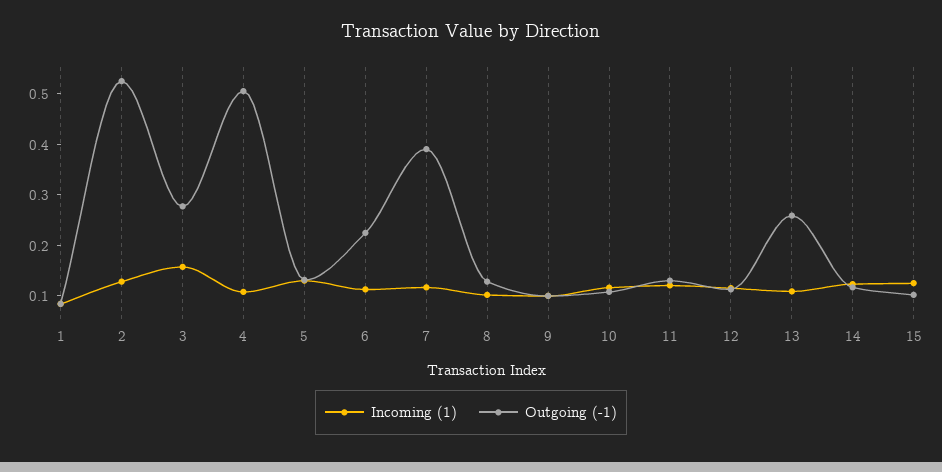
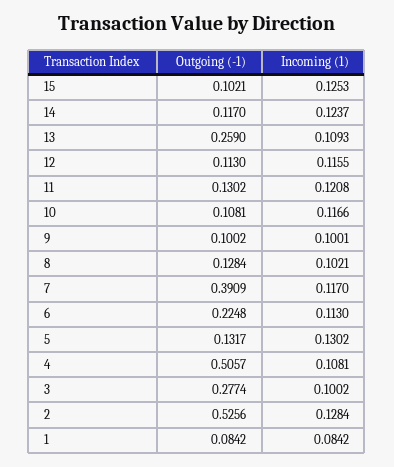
  {
    "Incoming (1)": {
      "1": 0.0842,
      "2": 0.1284,
-     "3": 0.16,
+     "3": 0.1002,
      "4": 0.1081,
      "5": 0.1302,
      "6": 0.113,
      "7": 0.117,
      "8": 0.1021,
      "9": 0.1001,
      "10": 0.1166,
      "11": 0.1208,
      "12": 0.1155,
      "13": 0.1093,
      "14": 0.1237,
      "15": 0.1253
    },
    "Outgoing (-1)": {
      "1": 0.0842,
      "2": 0.5256,
      "3": 0.2774,
      "4": 0.5057,
      "5": 0.1317,
      "6": 0.2248,
      "7": 0.3909,
      "8": 0.1284,
      "9": 0.1002,
      "10": 0.1081,
      "11": 0.1302,
      "12": 0.113,
      "13": 0.259,
      "14": 0.117,
      "15": 0.1021
    }
  }

